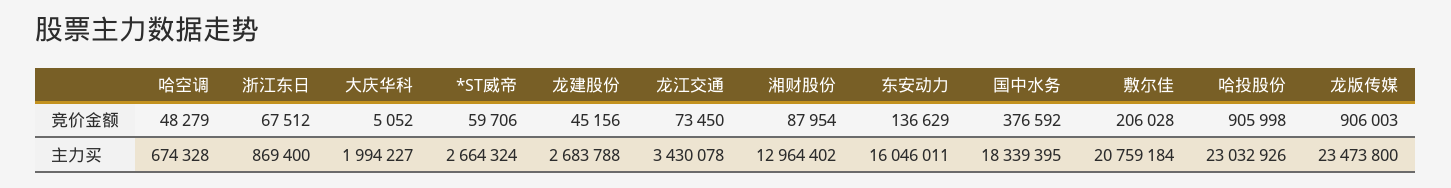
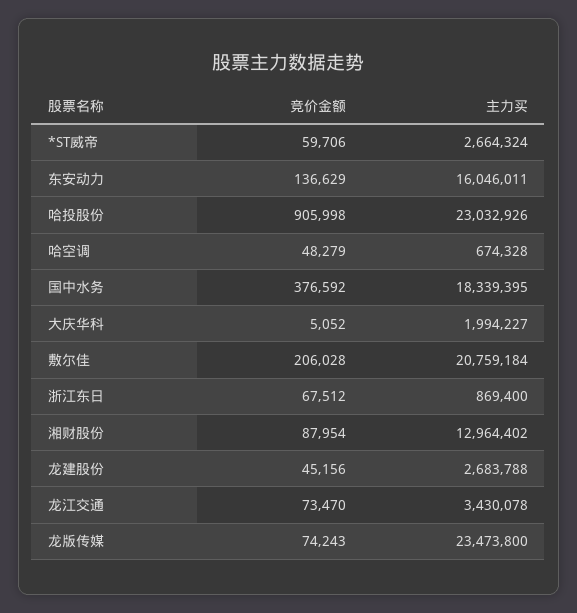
  {
    "哈空调": {
      "竞价金额": 48279,
      "主力买": 674328
    },
    "浙江东日": {
      "竞价金额": 67512,
      "主力买": 869400
    },
    "大庆华科": {
      "竞价金额": 5052,
      "主力买": 1994227
    },
    "*ST威帝": {
      "竞价金额": 59706,
      "主力买": 2664324
    },
    "龙建股份": {
      "竞价金额": 45156,
      "主力买": 2683788
    },
    "龙江交通": {
-     "竞价金额": 73450,
+     "竞价金额": 73470,
      "主力买": 3430078
    },
    "湘财股份": {
      "竞价金额": 87954,
      "主力买": 12964402
    },
    "东安动力": {
      "竞价金额": 136629,
      "主力买": 16046011
    },
    "国中水务": {
      "竞价金额": 376592,
      "主力买": 18339395
    },
    "敷尔佳": {
      "竞价金额": 206028,
      "主力买": 20759184
    },
    "哈投股份": {
      "竞价金额": 905998,
      "主力买": 23032926
    },
    "龙版传媒": {
-     "竞价金额": 906003,
+     "竞价金额": 74243,
      "主力买": 23473800
    }
  }

